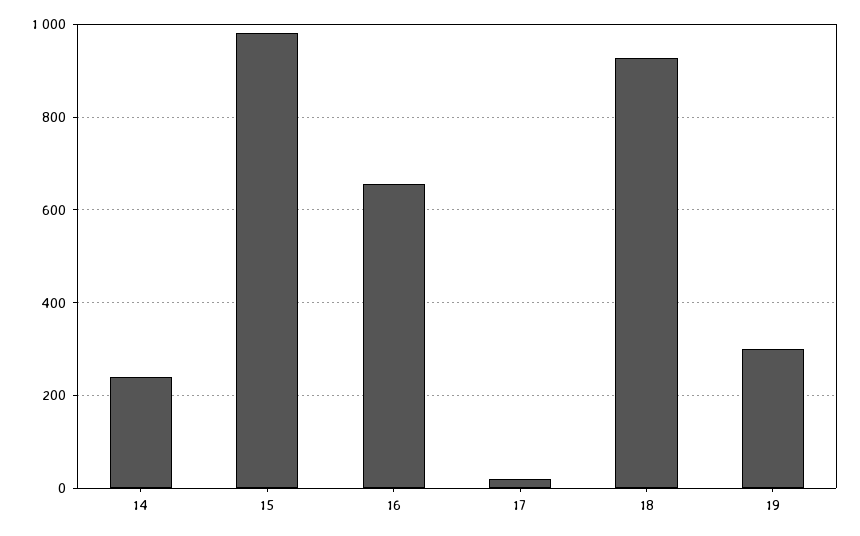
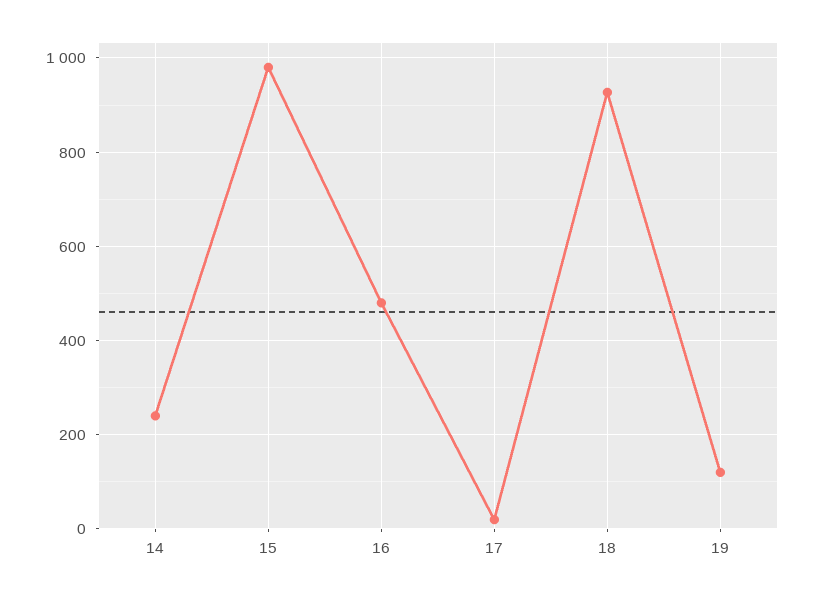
  {
    "14": 240,
    "15": 980,
-   "16": 660,
+   "16": 480,
    "17": 20,
    "18": 920,
-   "19": 300
+   "19": 120
  }

